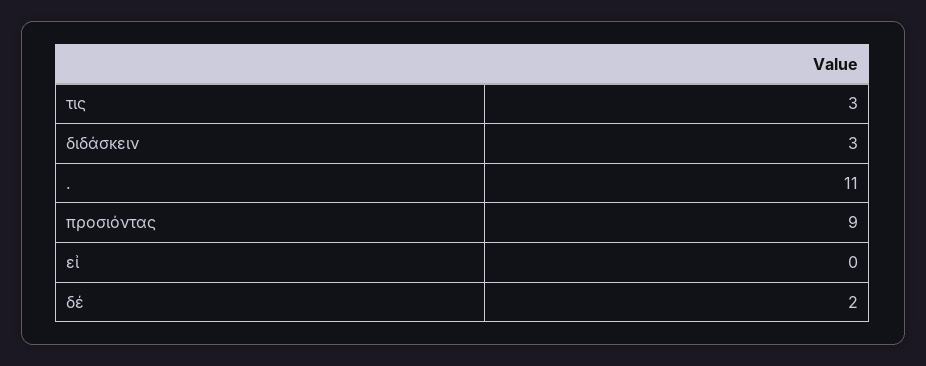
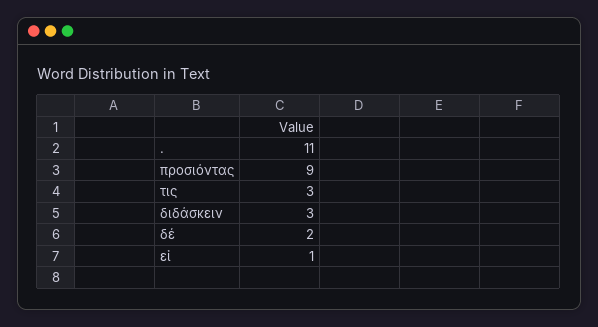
  {
    "τις": 3,
    "διδάσκειν": 3,
    ".": 11,
    "προσιόντας": 9,
-   "εἰ": 0,
+   "εἰ": 1,
    "δέ": 2
  }

